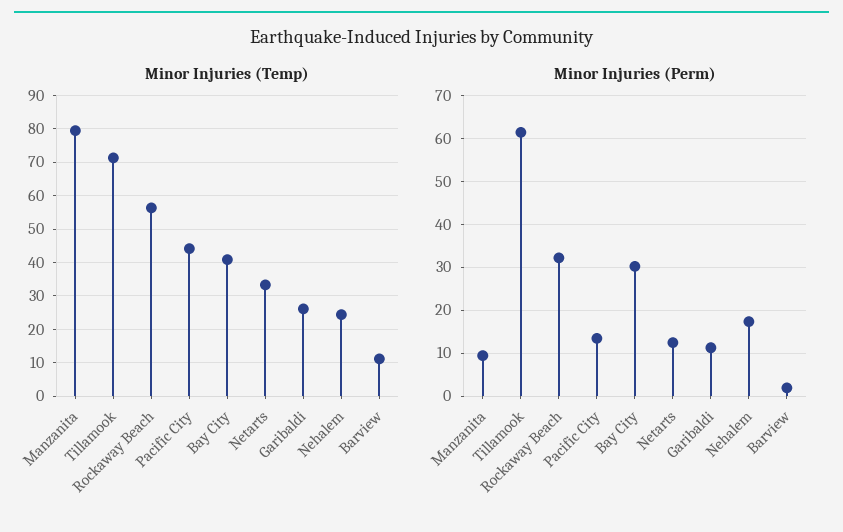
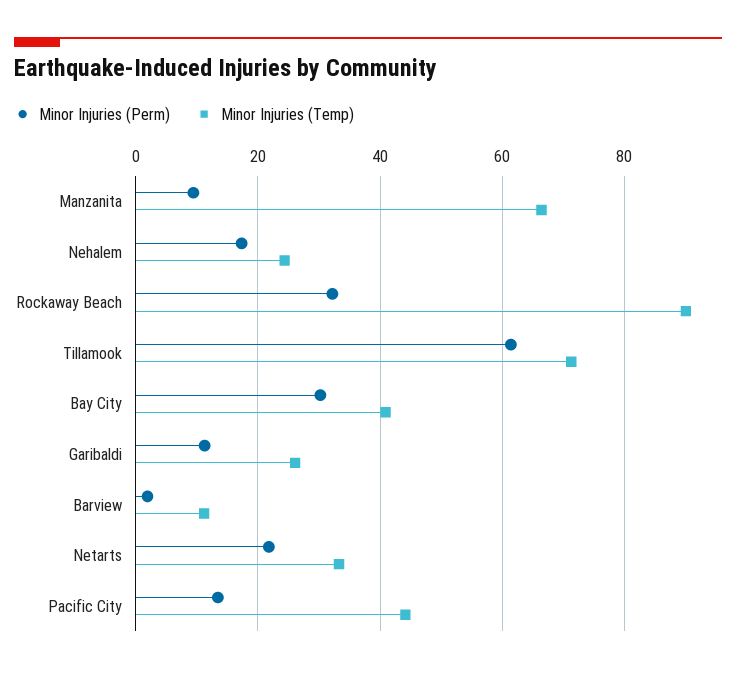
  {
    "Minor Injuries (Temp)": {
-     "Manzanita": 80,
+     "Manzanita": 66,
      "Tillamook": 72,
-     "Rockaway Beach": 56,
+     "Rockaway Beach": 90,
      "Pacific City": 44,
      "Bay City": 40,
      "Netarts": 34,
      "Garibaldi": 26,
      "Nehalem": 24,
      "Barview": 12
    },
    "Minor Injuries (Perm)": {
      "Manzanita": 10,
      "Tillamook": 62,
      "Rockaway Beach": 32,
      "Pacific City": 14,
      "Bay City": 30,
-     "Netarts": 12,
+     "Netarts": 22,
      "Garibaldi": 12,
      "Nehalem": 18,
      "Barview": 2
    }
  }

